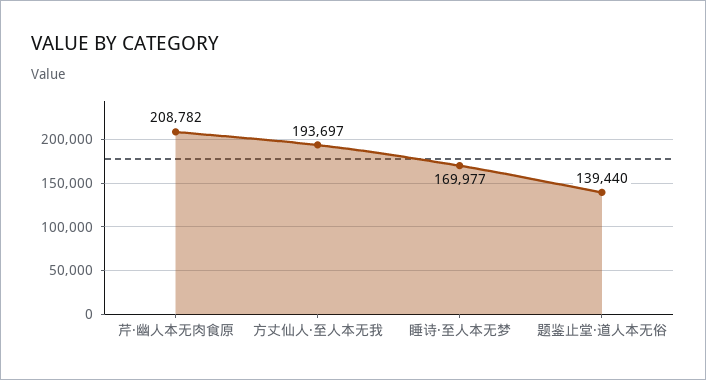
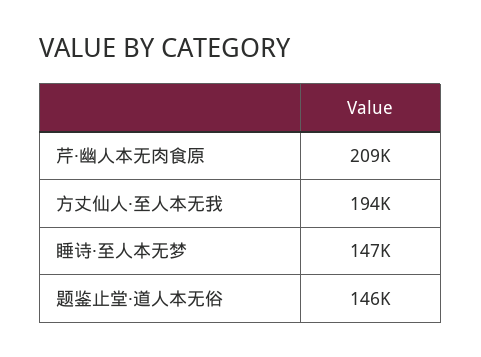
  {
    "芹·幽人本无肉食原": 208782,
    "方丈仙人·至人本无我": 193697,
-   "睡诗·至人本无梦": 169977,
+   "睡诗·至人本无梦": 147000,
-   "题鉴止堂·道人本无俗": 139440
+   "题鉴止堂·道人本无俗": 146000
  }

